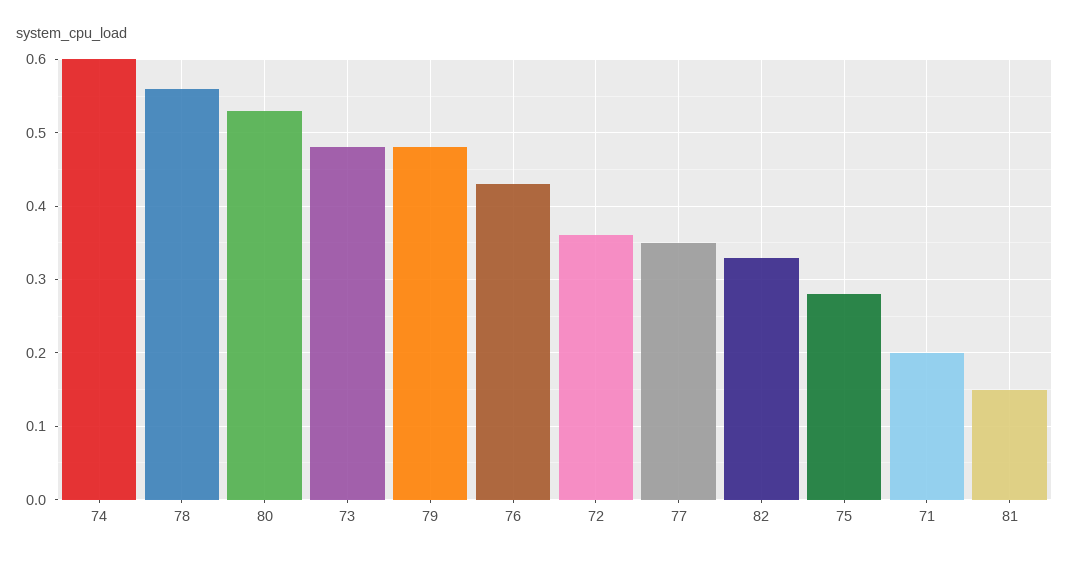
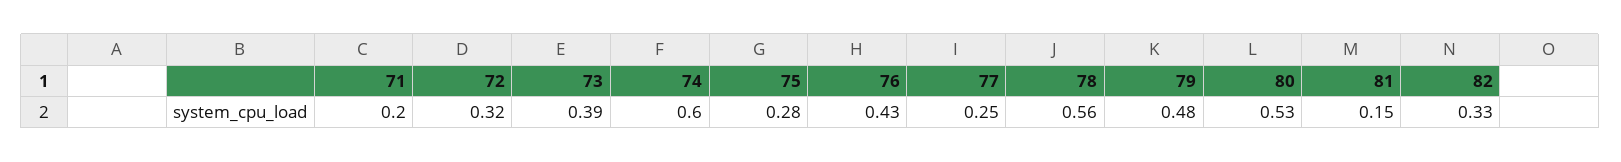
  {
    "74": 0.6,
    "78": 0.56,
    "80": 0.53,
-   "73": 0.48,
+   "73": 0.39,
    "79": 0.48,
    "76": 0.43,
-   "72": 0.36,
+   "72": 0.32,
-   "77": 0.35,
+   "77": 0.25,
    "82": 0.33,
    "75": 0.28,
    "71": 0.2,
    "81": 0.15
  }

